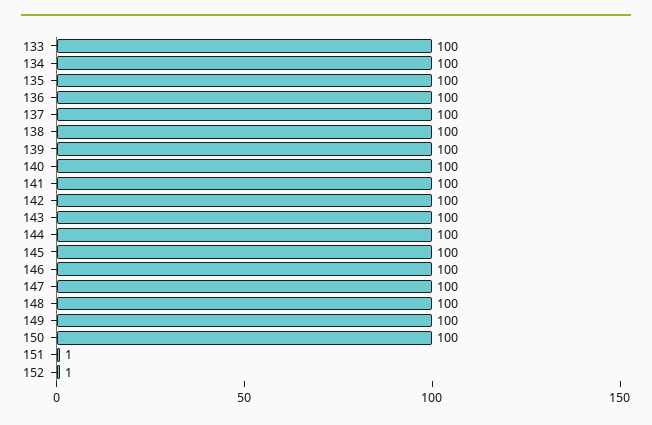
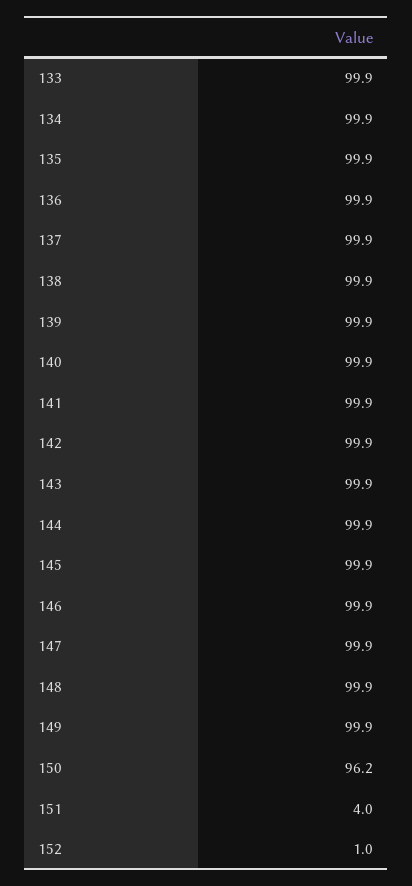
  {
    "133": 99.9,
    "134": 99.9,
    "135": 99.9,
    "136": 99.9,
    "137": 99.9,
    "138": 99.9,
    "139": 99.9,
    "140": 99.9,
    "141": 99.9,
    "142": 99.9,
    "143": 99.9,
    "144": 99.9,
    "145": 99.9,
    "146": 99.9,
    "147": 99.9,
    "148": 99.9,
    "149": 99.9,
-   "150": 100,
+   "150": 96.2,
-   "151": 1,
+   "151": 4,
    "152": 1
  }

